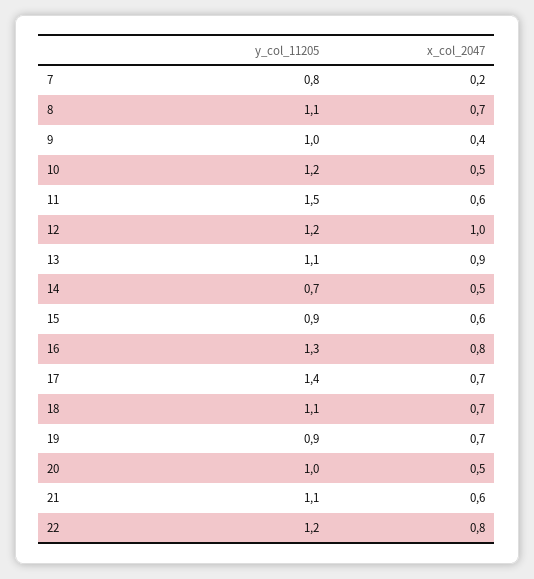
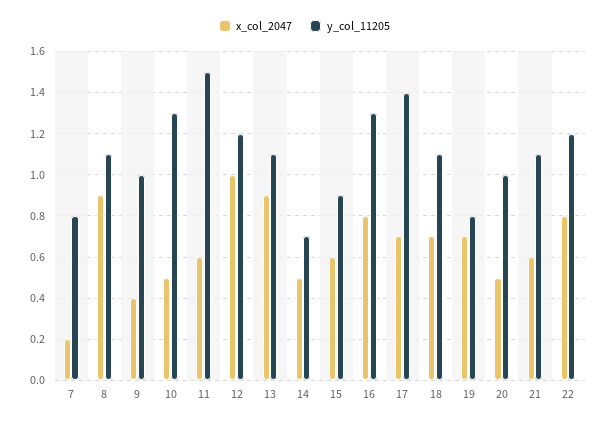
  {
    "y_col_11205": {
      "7": 0.8,
      "8": 1.1,
      "9": 1,
-     "10": 1.2,
+     "10": 1.3,
      "11": 1.5,
      "12": 1.2,
      "13": 1.1,
      "14": 0.7,
      "15": 0.9,
      "16": 1.3,
      "17": 1.4,
      "18": 1.1,
-     "19": 0.9,
+     "19": 0.8,
      "20": 1,
      "21": 1.1,
      "22": 1.2
    },
    "x_col_2047": {
      "7": 0.2,
-     "8": 0.7,
+     "8": 0.9,
      "9": 0.4,
      "10": 0.5,
      "11": 0.6,
      "12": 1,
      "13": 0.9,
      "14": 0.5,
      "15": 0.6,
      "16": 0.8,
      "17": 0.7,
      "18": 0.7,
      "19": 0.7,
      "20": 0.5,
      "21": 0.6,
      "22": 0.8
    }
  }

